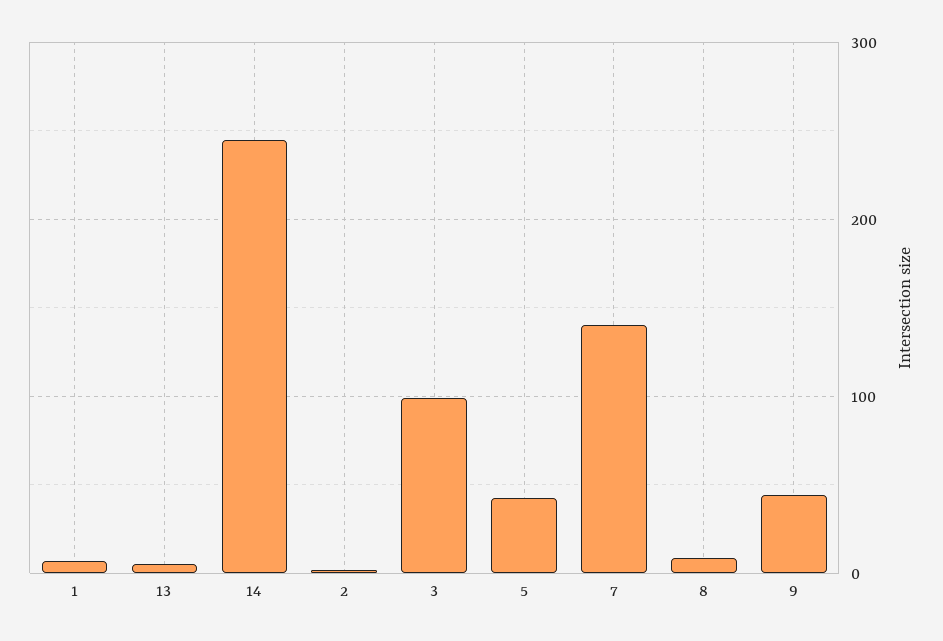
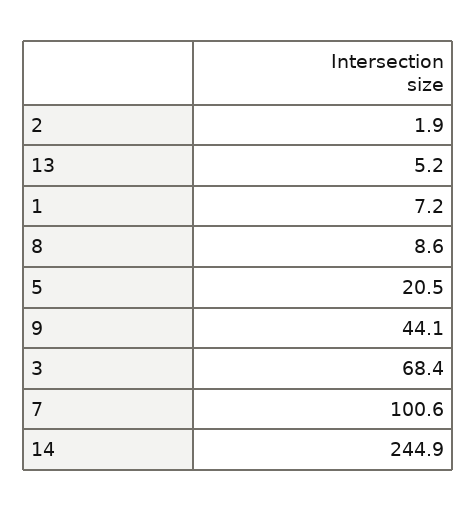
  {
    "1": 7.2,
    "13": 5.2,
    "14": 244.9,
    "2": 1.9,
-   "3": 100,
+   "3": 68.4,
-   "5": 40,
+   "5": 20.5,
-   "7": 140,
+   "7": 100.6,
    "8": 8.6,
    "9": 44.1
  }

